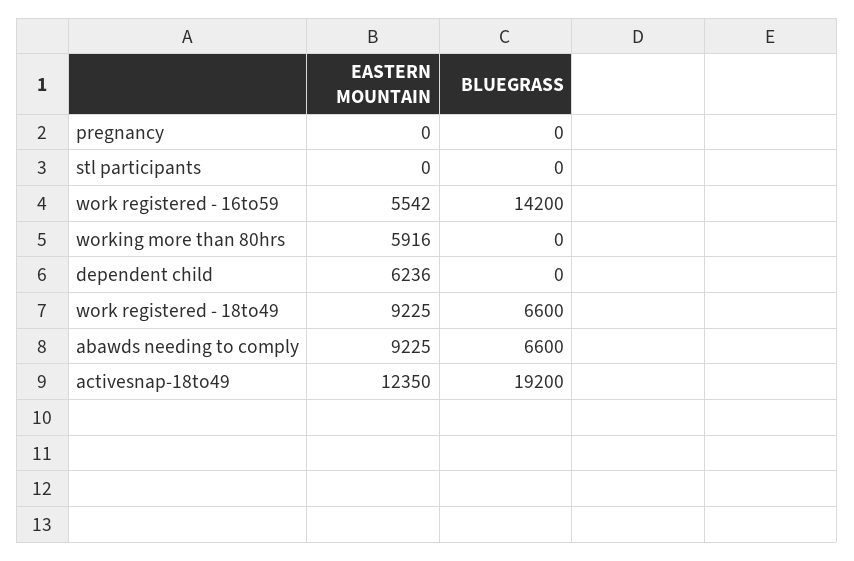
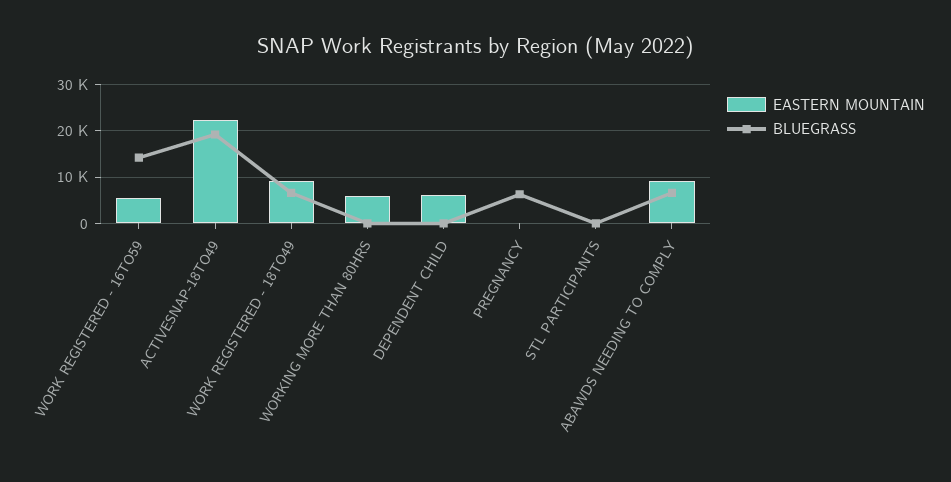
  {
    "EASTERN MOUNTAIN": {
      "pregnancy": 0,
      "stl participants": 0,
      "work registered - 16to59": 5542,
      "working more than 80hrs": 5916,
      "dependent child": 6236,
      "work registered - 18to49": 9225,
      "abawds needing to comply": 9225,
-     "activesnap-18to49": 12350
+     "activesnap-18to49": 22000
    },
    "BLUEGRASS": {
-     "pregnancy": 0,
+     "pregnancy": 6000,
      "stl participants": 0,
      "work registered - 16to59": 14200,
      "working more than 80hrs": 0,
      "dependent child": 0,
      "work registered - 18to49": 6600,
      "abawds needing to comply": 6600,
      "activesnap-18to49": 19200
    }
  }

